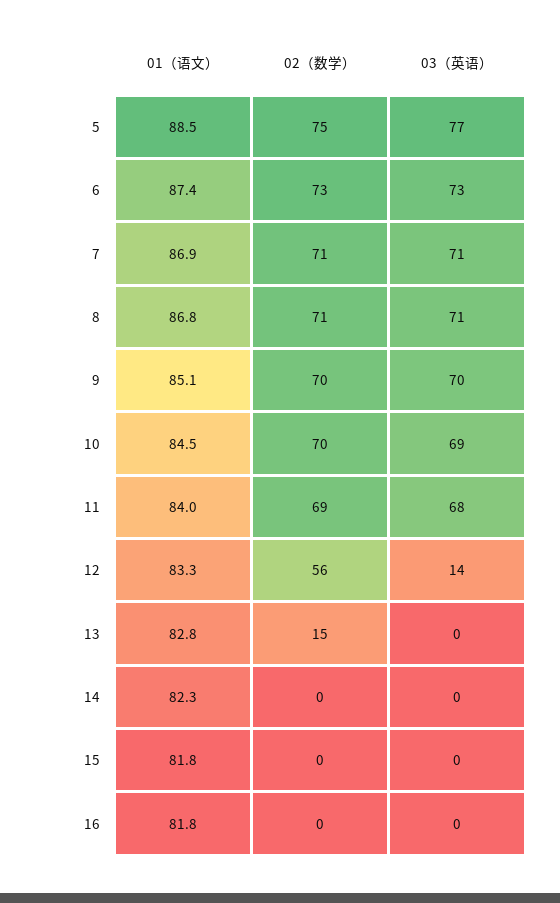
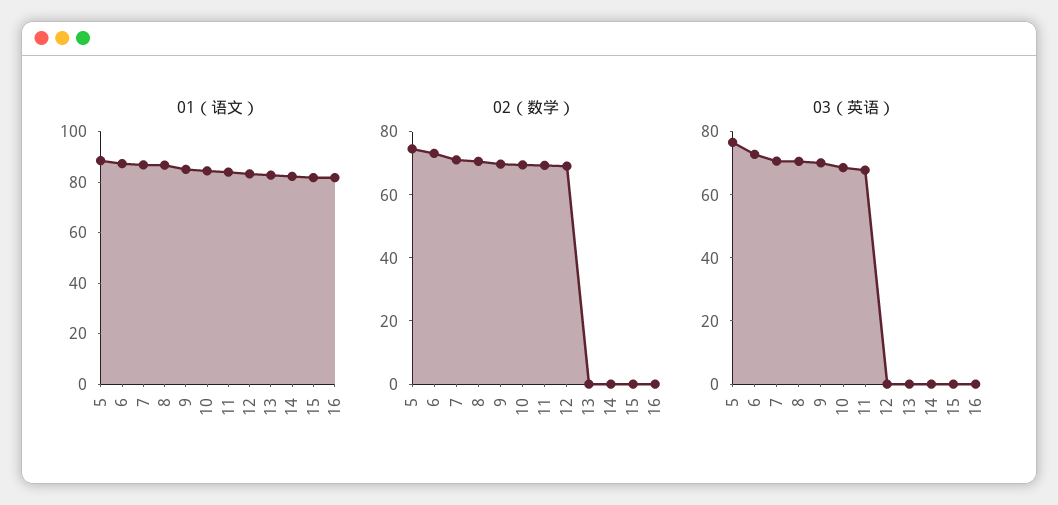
  {
    "01（语文）": {
      "5": 88.5,
      "6": 87.4,
      "7": 86.9,
      "8": 86.8,
      "9": 85.1,
      "10": 84.5,
      "11": 84,
      "12": 83.3,
      "13": 82.8,
      "14": 82.3,
      "15": 81.8,
      "16": 81.8
    },
    "02（数学）": {
      "5": 75,
      "6": 73,
      "7": 71,
      "8": 71,
      "9": 70,
      "10": 70,
      "11": 69,
-     "12": 56,
+     "12": 70,
-     "13": 15,
+     "13": 0,
      "14": 0,
      "15": 0,
      "16": 0
    },
    "03（英语）": {
      "5": 77,
      "6": 73,
      "7": 71,
      "8": 71,
      "9": 70,
      "10": 69,
      "11": 68,
-     "12": 14,
+     "12": 0,
      "13": 0,
      "14": 0,
      "15": 0,
      "16": 0
    }
  }

